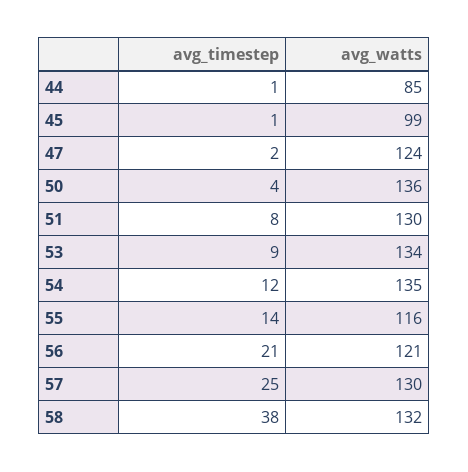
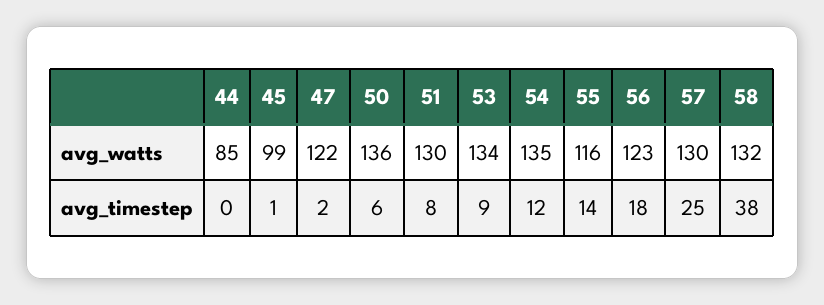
  {
    "avg_timestep": {
-     "44": 1,
+     "44": 0,
      "45": 1,
      "47": 2,
-     "50": 4,
+     "50": 6,
      "51": 8,
      "53": 9,
      "54": 12,
      "55": 14,
-     "56": 21,
+     "56": 18,
      "57": 25,
      "58": 38
    },
    "avg_watts": {
      "44": 85,
      "45": 99,
-     "47": 124,
+     "47": 122,
      "50": 136,
      "51": 130,
      "53": 134,
      "54": 135,
      "55": 116,
-     "56": 121,
+     "56": 123,
      "57": 130,
      "58": 132
    }
  }

